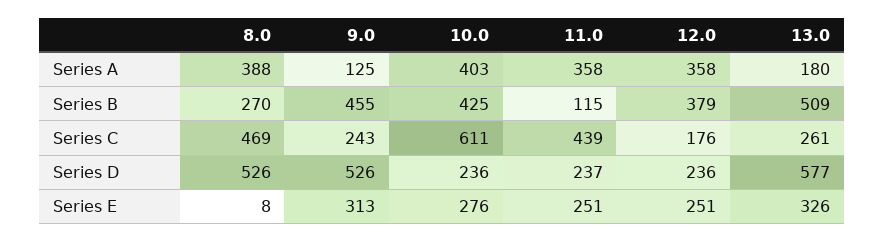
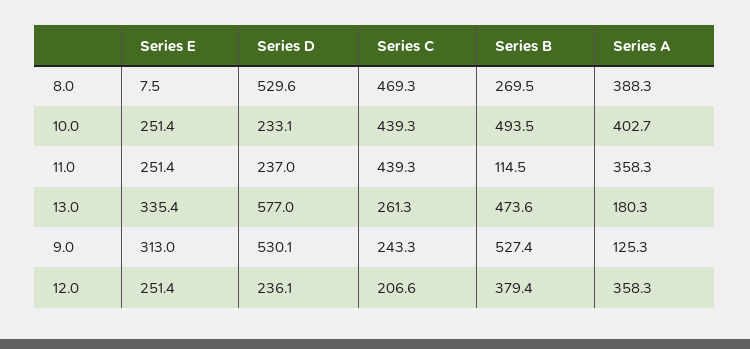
  {
    "8.0": {
      "Series A": 388.3,
      "Series B": 269.5,
      "Series C": 469.3,
-     "Series D": 526,
+     "Series D": 529.6,
      "Series E": 7.5
    },
    "9.0": {
      "Series A": 125.3,
-     "Series B": 455,
+     "Series B": 527.4,
      "Series C": 243.3,
-     "Series D": 526,
+     "Series D": 530.1,
      "Series E": 313
    },
    "10.0": {
      "Series A": 402.7,
-     "Series B": 425,
+     "Series B": 493.5,
-     "Series C": 611,
+     "Series C": 439.3,
-     "Series D": 236,
+     "Series D": 233.1,
-     "Series E": 276
+     "Series E": 251.4
    },
    "11.0": {
      "Series A": 358.3,
      "Series B": 114.5,
      "Series C": 439.3,
      "Series D": 237,
      "Series E": 251.4
    },
    "12.0": {
      "Series A": 358.3,
      "Series B": 379.4,
-     "Series C": 176,
+     "Series C": 206.6,
      "Series D": 236.1,
      "Series E": 251.4
    },
    "13.0": {
      "Series A": 180.3,
-     "Series B": 509,
+     "Series B": 473.6,
      "Series C": 261.3,
      "Series D": 577,
-     "Series E": 326
+     "Series E": 335.4
    }
  }

